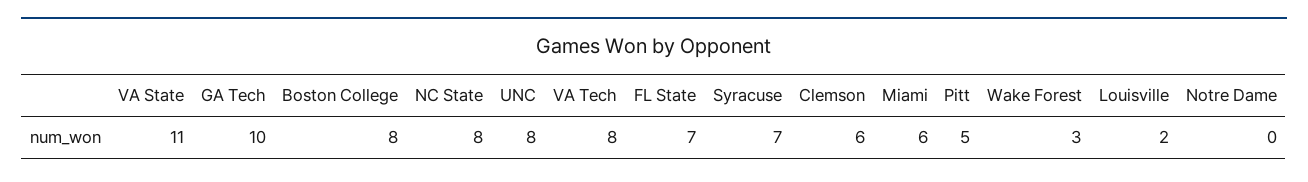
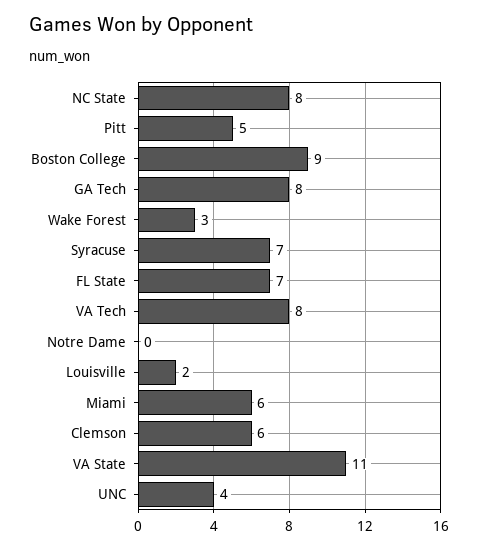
  {
    "VA State": 11,
-   "GA Tech": 10,
+   "GA Tech": 8,
-   "Boston College": 8,
+   "Boston College": 9,
    "NC State": 8,
-   "UNC": 8,
+   "UNC": 4,
    "VA Tech": 8,
    "FL State": 7,
    "Syracuse": 7,
    "Clemson": 6,
    "Miami": 6,
    "Pitt": 5,
    "Wake Forest": 3,
    "Louisville": 2,
    "Notre Dame": 0
  }

